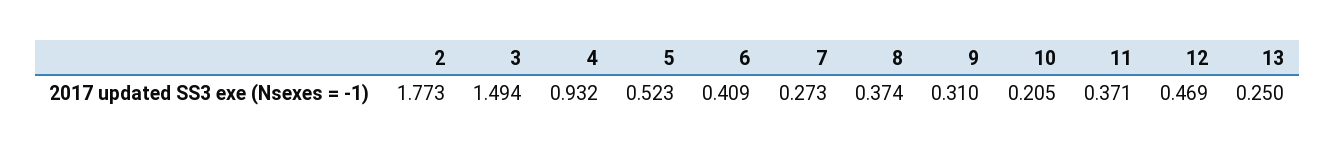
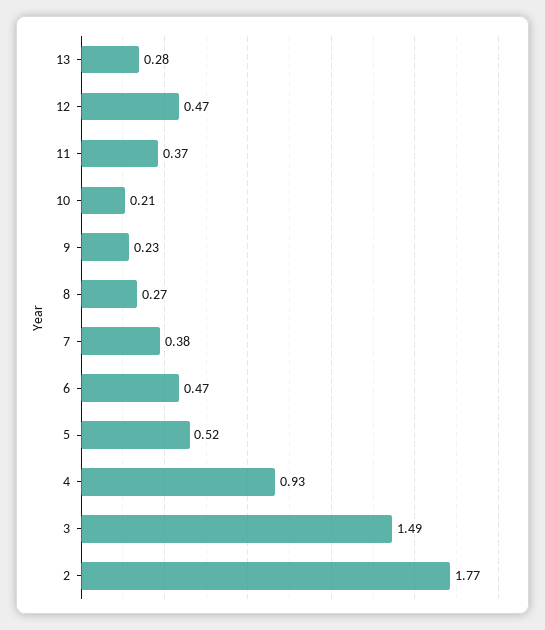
  {
    "2": 1.773,
    "3": 1.494,
    "4": 0.932,
    "5": 0.523,
-   "6": 0.409,
+   "6": 0.47,
-   "7": 0.273,
+   "7": 0.38,
-   "8": 0.374,
+   "8": 0.27,
-   "9": 0.31,
+   "9": 0.23,
    "10": 0.205,
    "11": 0.371,
    "12": 0.469,
-   "13": 0.25
+   "13": 0.28
  }

